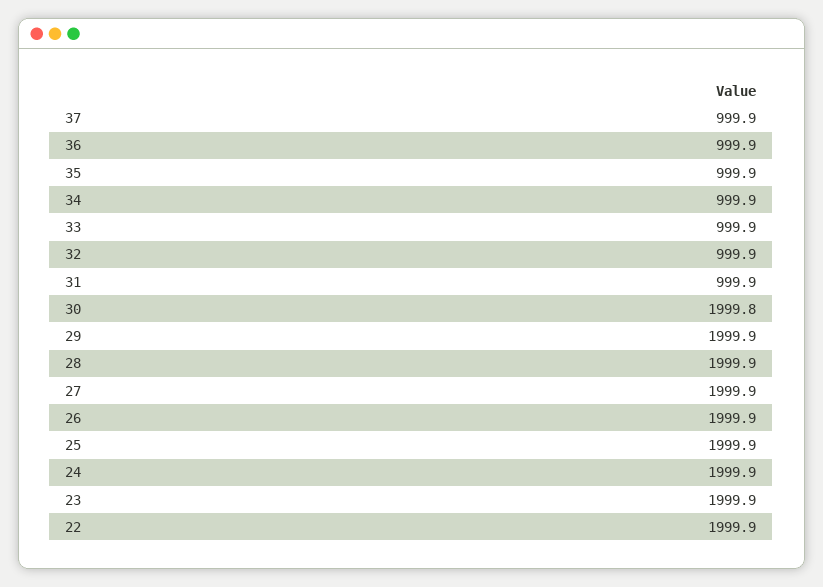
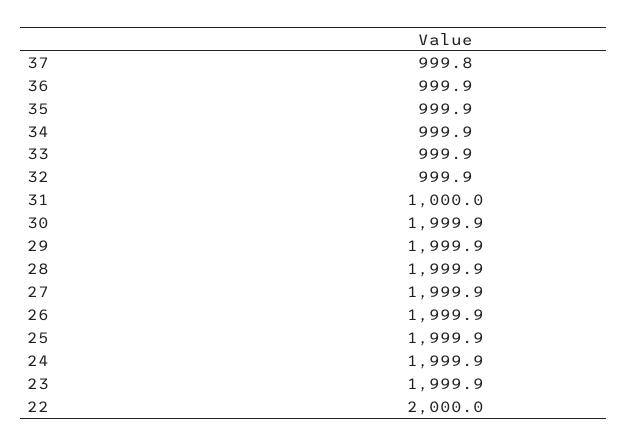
  {
-   "37": 999.9,
+   "37": 999.8,
    "36": 999.9,
    "35": 999.9,
    "34": 999.9,
    "33": 999.9,
    "32": 999.9,
-   "31": 999.9,
+   "31": 1000,
-   "30": 1999.8,
+   "30": 1999.9,
    "29": 1999.9,
    "28": 1999.9,
    "27": 1999.9,
    "26": 1999.9,
    "25": 1999.9,
    "24": 1999.9,
    "23": 1999.9,
-   "22": 1999.9
+   "22": 2000
  }

